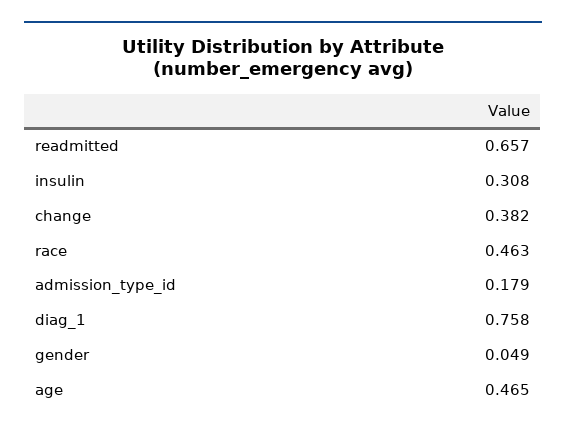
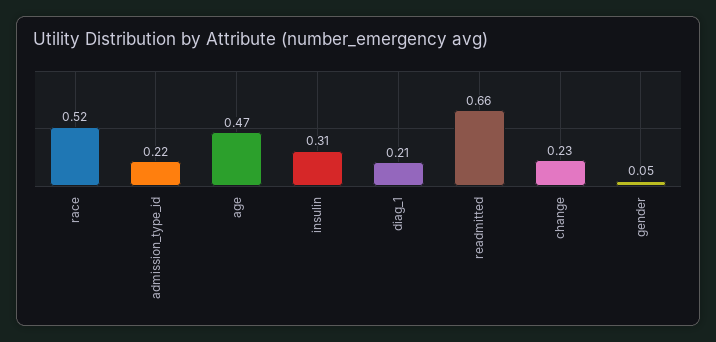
  {
    "readmitted": 0.657,
    "insulin": 0.308,
-   "change": 0.382,
+   "change": 0.23,
-   "race": 0.463,
+   "race": 0.52,
-   "admission_type_id": 0.179,
+   "admission_type_id": 0.22,
-   "diag_1": 0.758,
+   "diag_1": 0.21,
    "gender": 0.049,
    "age": 0.465
  }

